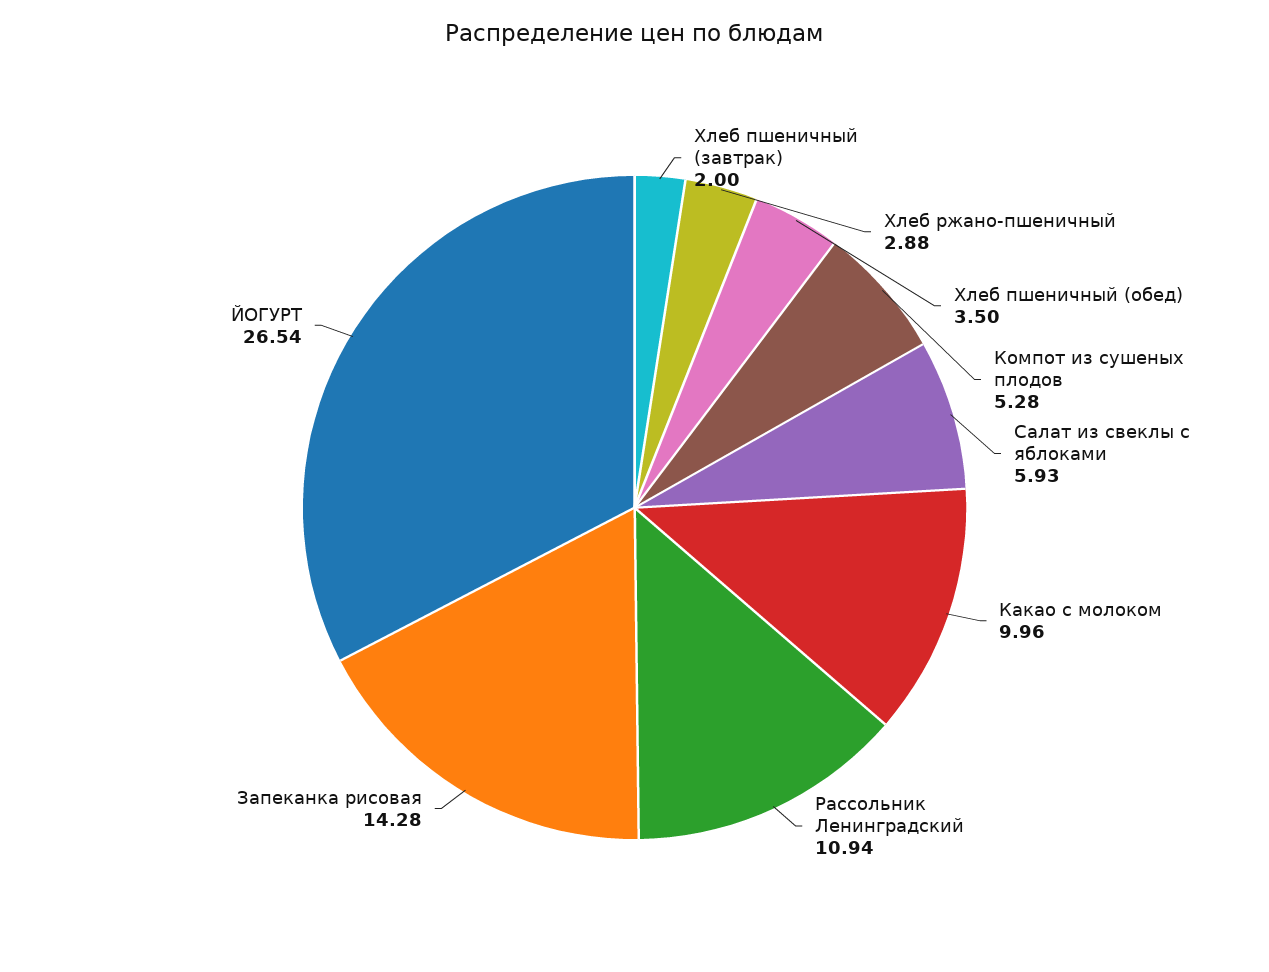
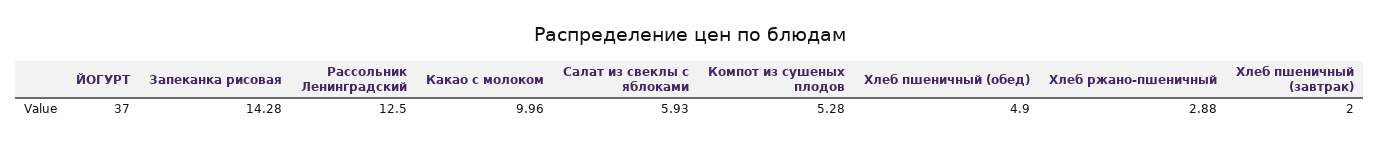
  {
    "Хлеб пшеничный (завтрак)": 2,
    "Хлеб ржано-пшеничный": 2.88,
-   "Хлеб пшеничный (обед)": 3.5,
+   "Хлеб пшеничный (обед)": 4.9,
    "Компот из сушеных плодов": 5.28,
    "Салат из свеклы с яблоками": 5.93,
    "Какао с молоком": 9.96,
-   "Рассольник Ленинградский": 10.94,
+   "Рассольник Ленинградский": 12.5,
    "Запеканка рисовая": 14.28,
-   "ЙОГУРТ": 26.54
+   "ЙОГУРТ": 37
  }

